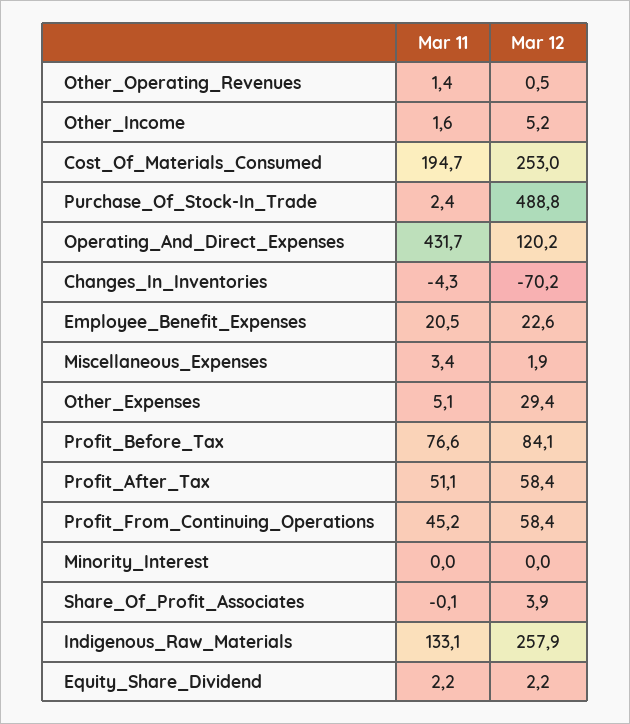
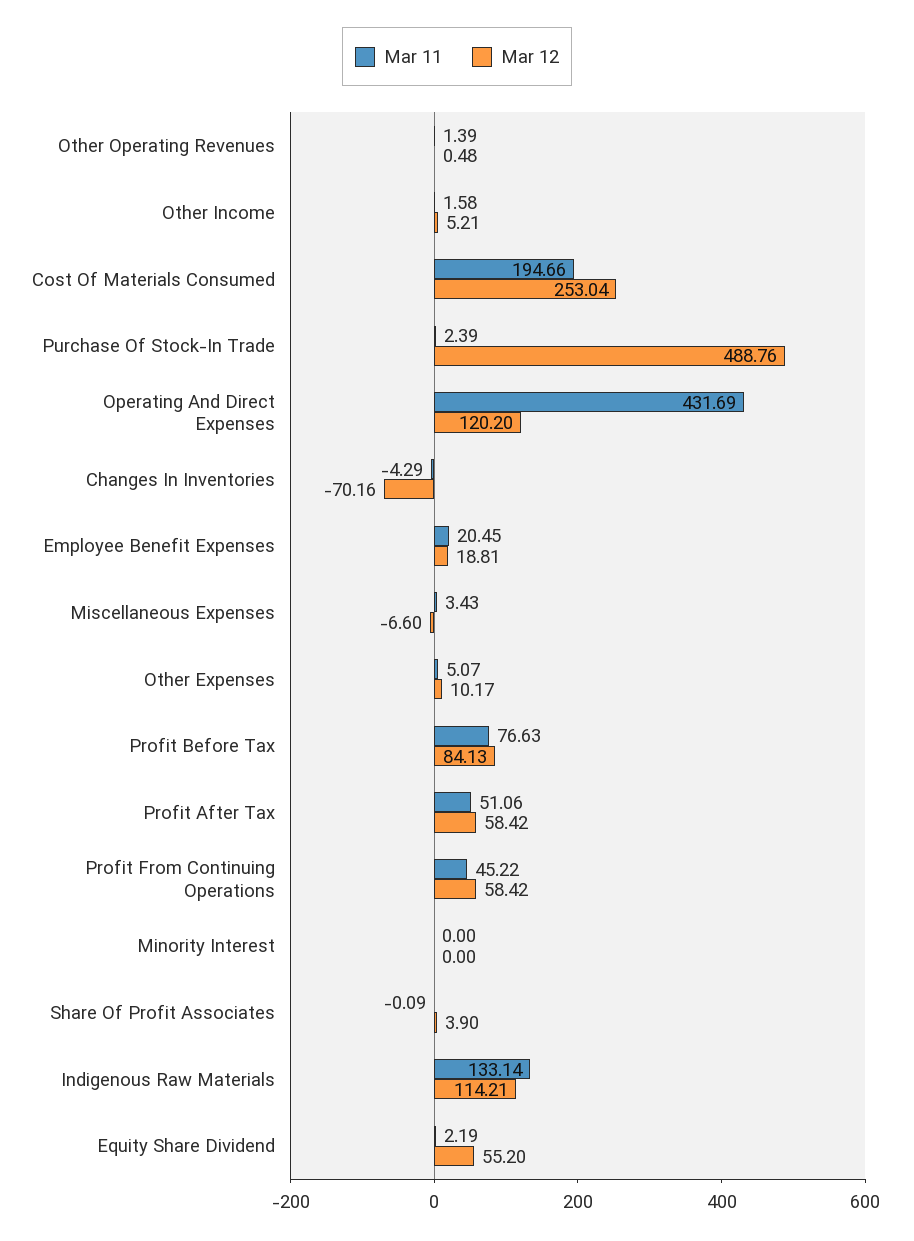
  {
    "Mar 11": {
      "Other_Operating_Revenues": 1.39,
      "Other_Income": 1.58,
      "Cost_Of_Materials_Consumed": 194.66,
      "Purchase_Of_Stock-In_Trade": 2.39,
      "Operating_And_Direct_Expenses": 431.69,
      "Changes_In_Inventories": -4.29,
      "Employee_Benefit_Expenses": 20.45,
      "Miscellaneous_Expenses": 3.43,
      "Other_Expenses": 5.07,
      "Profit_Before_Tax": 76.63,
      "Profit_After_Tax": 51.06,
      "Profit_From_Continuing_Operations": 45.22,
      "Minority_Interest": 0,
      "Share_Of_Profit_Associates": -0.09,
      "Indigenous_Raw_Materials": 133.14,
      "Equity_Share_Dividend": 2.19
    },
    "Mar 12": {
      "Other_Operating_Revenues": 0.48,
      "Other_Income": 5.21,
      "Cost_Of_Materials_Consumed": 253.04,
      "Purchase_Of_Stock-In_Trade": 488.76,
      "Operating_And_Direct_Expenses": 120.2,
      "Changes_In_Inventories": -70.16,
-     "Employee_Benefit_Expenses": 22.6,
+     "Employee_Benefit_Expenses": 18.81,
-     "Miscellaneous_Expenses": 1.9,
+     "Miscellaneous_Expenses": -6.6,
-     "Other_Expenses": 29.4,
+     "Other_Expenses": 10.17,
      "Profit_Before_Tax": 84.13,
      "Profit_After_Tax": 58.42,
      "Profit_From_Continuing_Operations": 58.42,
      "Minority_Interest": 0,
      "Share_Of_Profit_Associates": 3.9,
-     "Indigenous_Raw_Materials": 257.9,
+     "Indigenous_Raw_Materials": 114.21,
-     "Equity_Share_Dividend": 2.2
+     "Equity_Share_Dividend": 55.2
    }
  }

